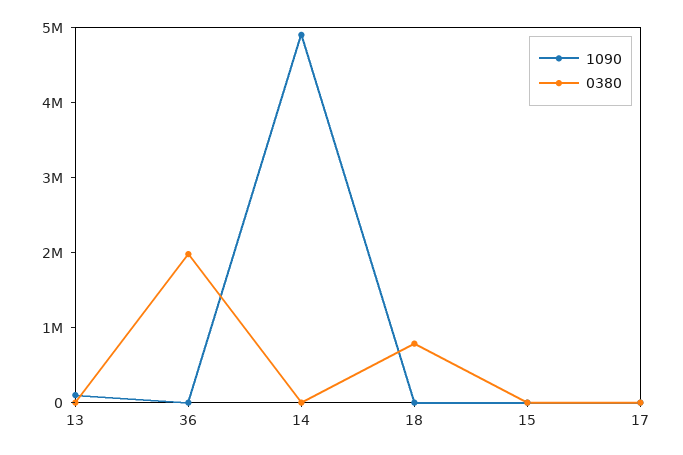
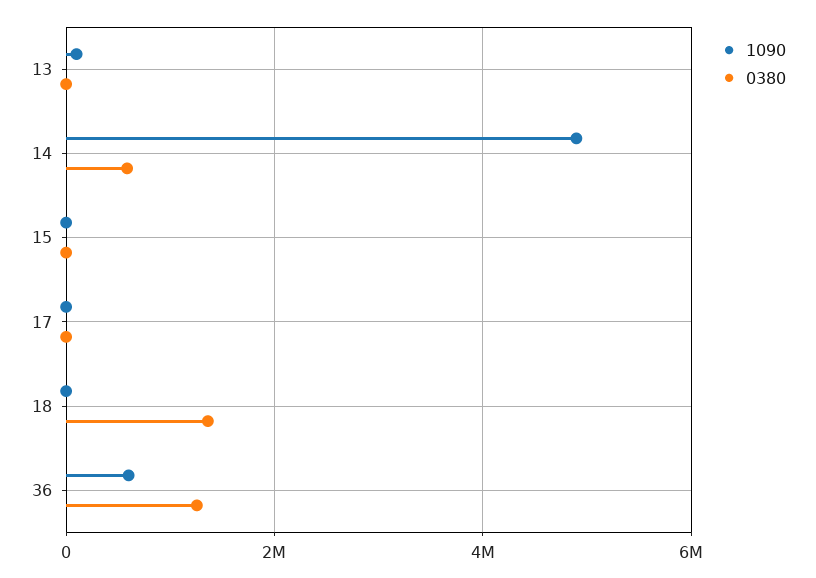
  {
    "1090": {
      "13": 0,
-     "36": 0,
+     "36": 600000,
      "14": 5000000,
      "18": 0,
      "15": 0,
      "17": 0
    },
    "0380": {
      "13": 0,
-     "36": 2000000,
+     "36": 1200000,
-     "14": 0,
+     "14": 600000,
-     "18": 800000,
+     "18": 1400000,
      "15": 0,
      "17": 0
    }
  }

